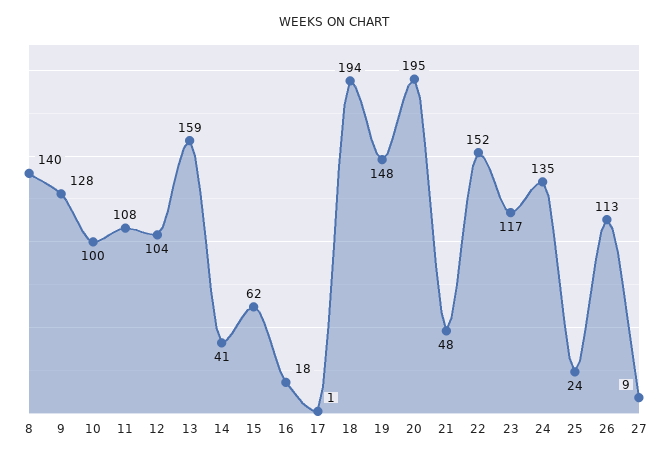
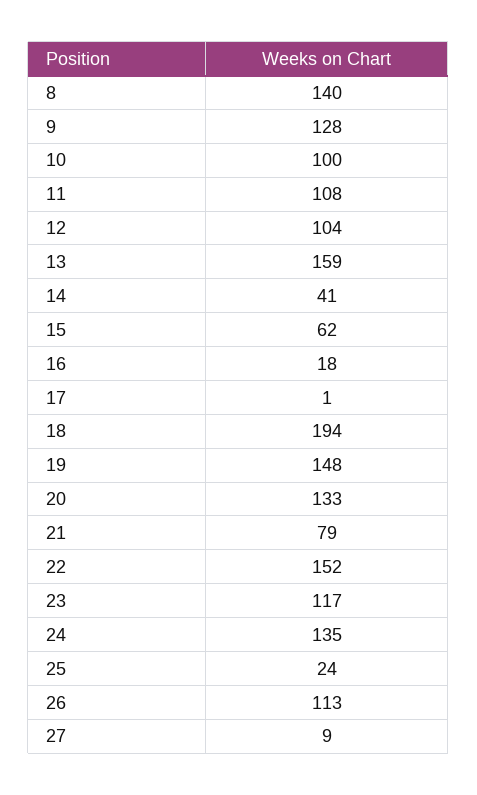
  {
    "8": 140,
    "9": 128,
    "10": 100,
    "11": 108,
    "12": 104,
    "13": 159,
    "14": 41,
    "15": 62,
    "16": 18,
    "17": 1,
    "18": 194,
    "19": 148,
-   "20": 195,
+   "20": 133,
-   "21": 48,
+   "21": 79,
    "22": 152,
    "23": 117,
    "24": 135,
    "25": 24,
    "26": 113,
    "27": 9
  }

